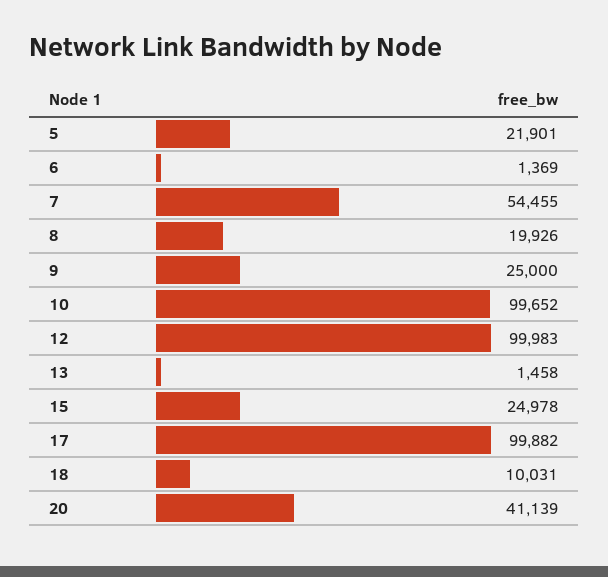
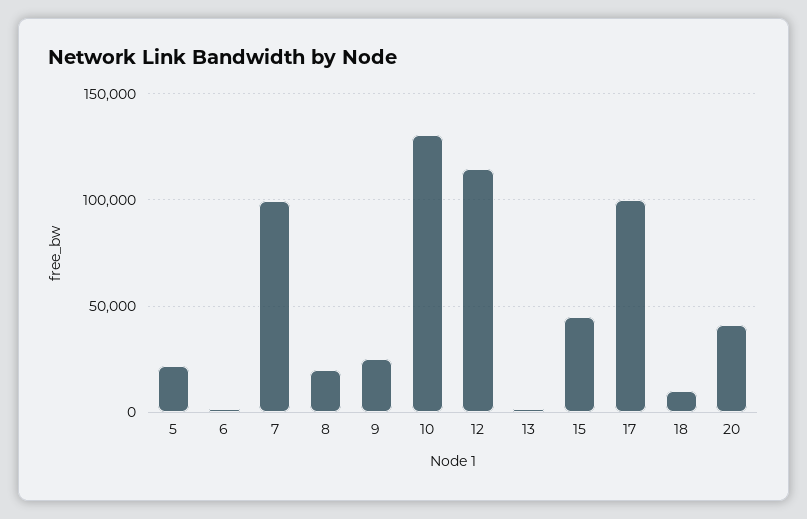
  {
    "5": 21901,
    "6": 1369,
-   "7": 54455,
+   "7": 100000,
    "8": 19926,
    "9": 25000,
-   "10": 99652,
+   "10": 130000,
-   "12": 99983,
+   "12": 115000,
    "13": 1458,
-   "15": 24978,
+   "15": 45000,
    "17": 99882,
    "18": 10031,
    "20": 41139
  }

